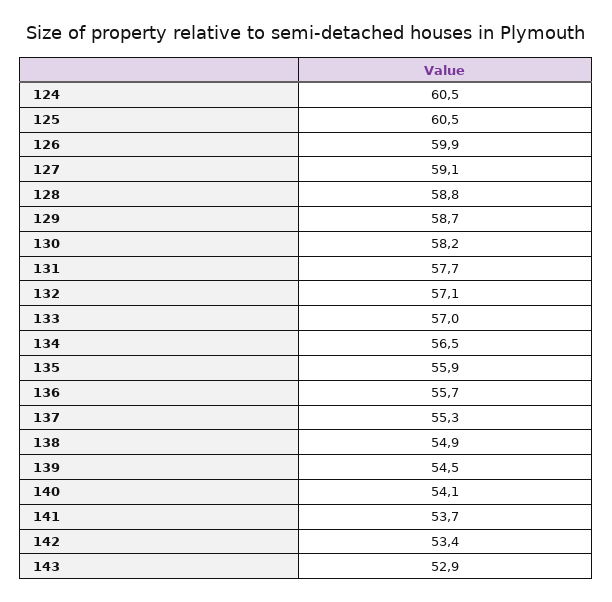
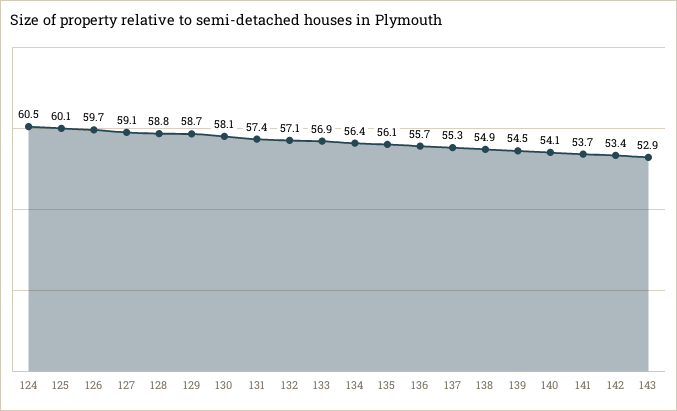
  {
    "124": 60.5,
-   "125": 60.5,
+   "125": 60.1,
-   "126": 59.9,
+   "126": 59.7,
    "127": 59.1,
    "128": 58.8,
    "129": 58.7,
-   "130": 58.2,
+   "130": 58.1,
-   "131": 57.7,
+   "131": 57.4,
    "132": 57.1,
-   "133": 57,
+   "133": 56.9,
-   "134": 56.5,
+   "134": 56.4,
-   "135": 55.9,
+   "135": 56.1,
    "136": 55.7,
    "137": 55.3,
    "138": 54.9,
    "139": 54.5,
    "140": 54.1,
    "141": 53.7,
    "142": 53.4,
    "143": 52.9
  }

